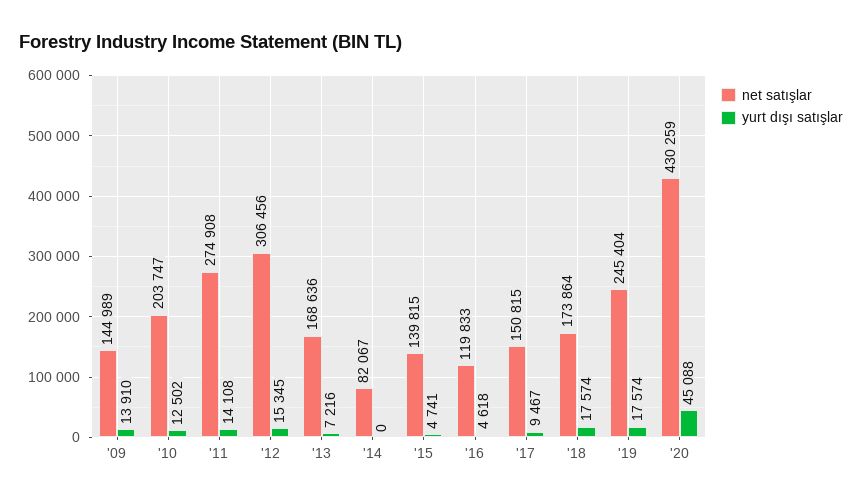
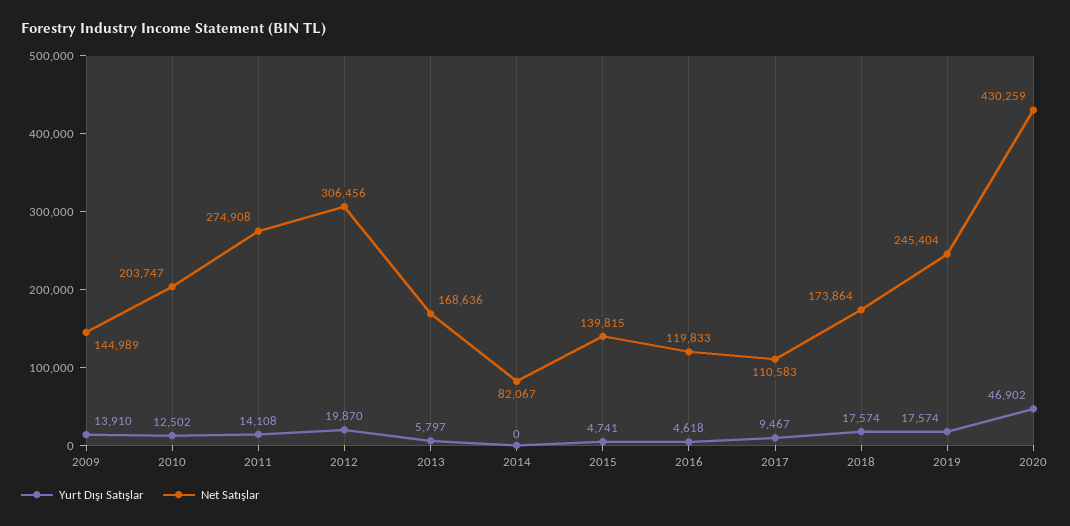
  {
    "net satışlar": {
      "'09": 144989,
      "'10": 203747,
      "'11": 274908,
      "'12": 306456,
      "'13": 168636,
      "'14": 82067,
      "'15": 139815,
      "'16": 119833,
-     "'17": 150815,
+     "'17": 110583,
      "'18": 173864,
      "'19": 245404,
      "'20": 430259
    },
    "yurt dışı satışlar": {
      "'09": 13910,
      "'10": 12502,
      "'11": 14108,
-     "'12": 15345,
+     "'12": 19870,
-     "'13": 7216,
+     "'13": 5797,
      "'14": 0,
      "'15": 4741,
      "'16": 4618,
      "'17": 9467,
      "'18": 17574,
      "'19": 17574,
-     "'20": 45088
+     "'20": 46902
    }
  }

